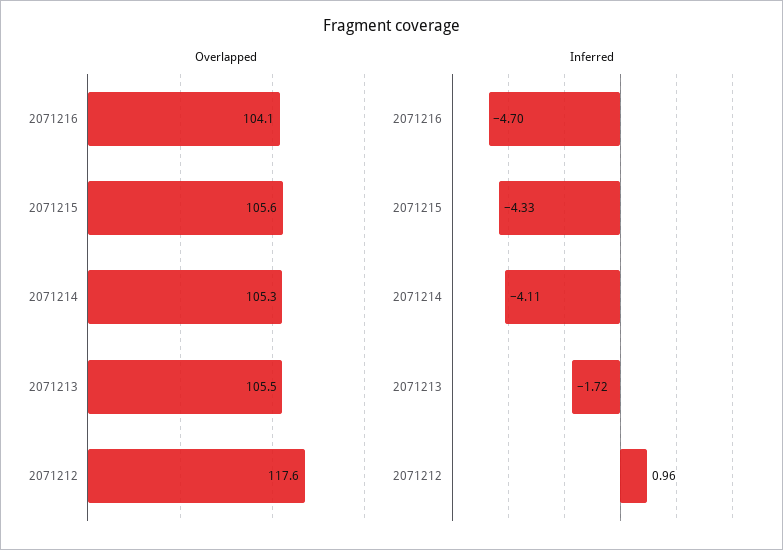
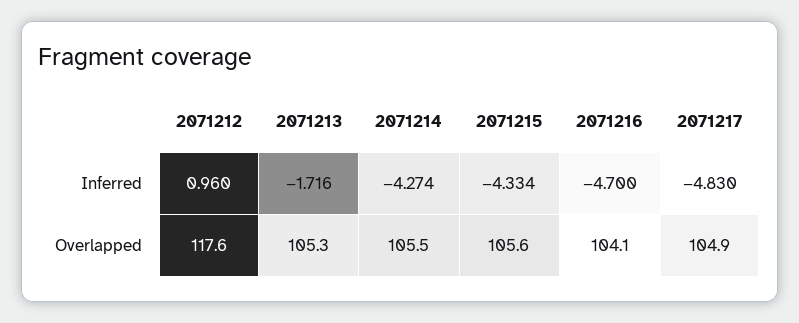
  {
    "Overlapped": {
      "2071216": 104.1,
      "2071215": 105.6,
-     "2071214": 105.3,
+     "2071214": 105.5,
-     "2071213": 105.5,
+     "2071213": 105.3,
-     "2071212": 117.6
+     "2071212": 117.6,
+     "2071217": 104.9
    },
    "Inferred": {
      "2071216": -4.7,
      "2071215": -4.334,
-     "2071214": -4.11,
+     "2071214": -4.274,
      "2071213": -1.716,
-     "2071212": 0.96
+     "2071212": 0.96,
+     "2071217": -4.83
    }
  }

